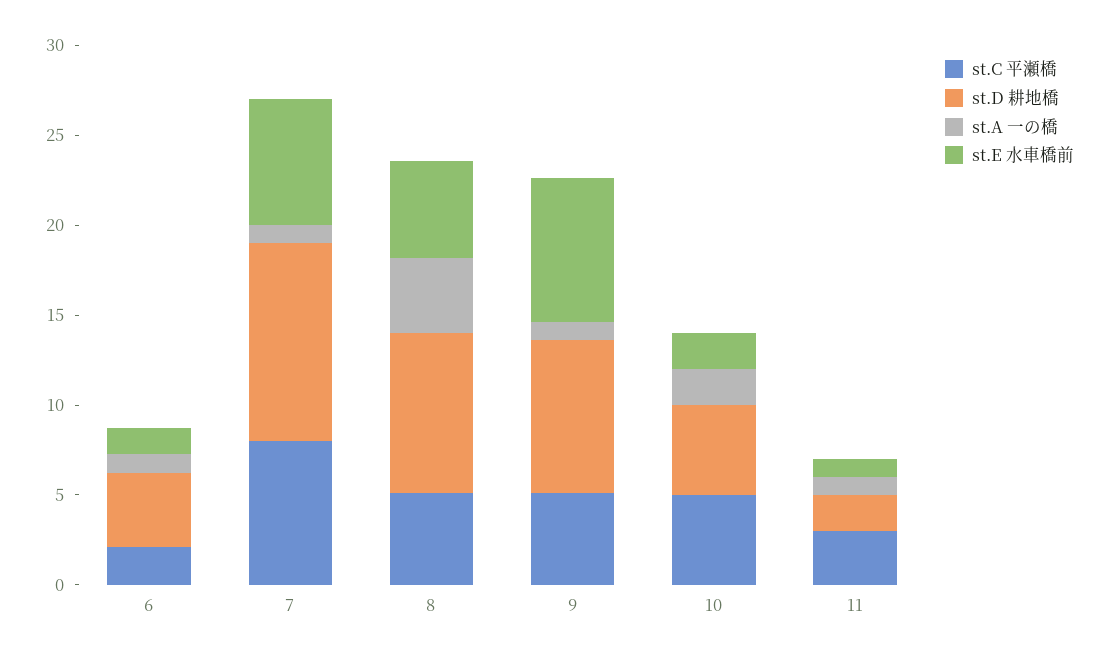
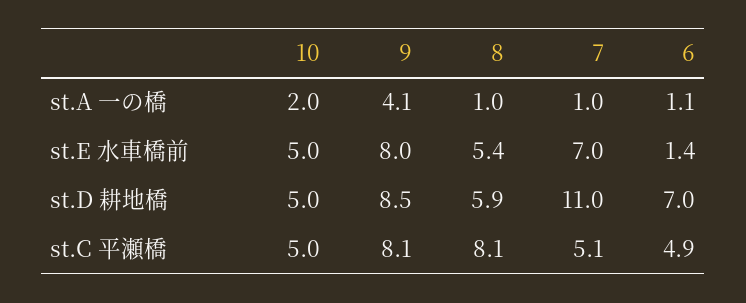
  {
    "st.C 平瀬橋": {
-     "6": 2,
+     "6": 4.9,
-     "7": 8,
+     "7": 5.1,
-     "8": 5,
+     "8": 8.1,
-     "9": 5,
+     "9": 8.1,
-     "10": 5,
+     "10": 5
-     "11": 3
    },
    "st.D 耕地橋": {
-     "6": 4,
+     "6": 7,
      "7": 11,
-     "8": 9,
+     "8": 5.9,
      "9": 8.5,
-     "10": 5,
+     "10": 5
-     "11": 2
    },
    "st.A 一の橋": {
      "6": 1.1,
      "7": 1,
-     "8": 4,
+     "8": 1,
-     "9": 1,
+     "9": 4.1,
-     "10": 2,
+     "10": 2
-     "11": 1
    },
    "st.E 水車橋前": {
      "6": 1.4,
      "7": 7,
      "8": 5.4,
      "9": 8,
-     "10": 2,
+     "10": 5
-     "11": 1
    }
  }

